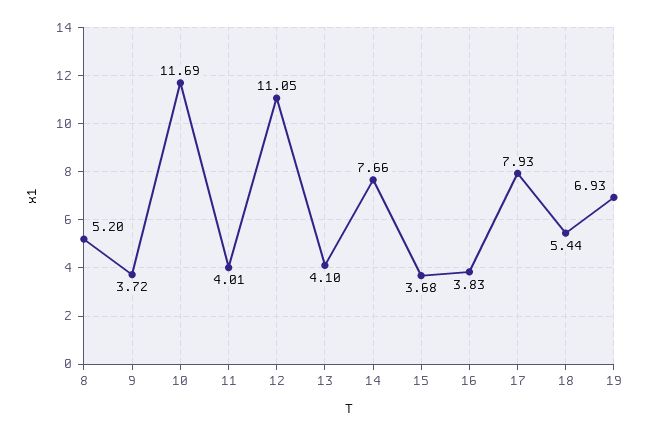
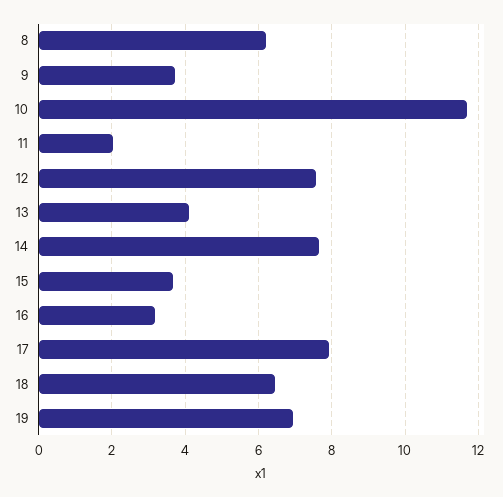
  {
-   "8": 5.2,
+   "8": 6.2,
    "9": 3.72,
    "10": 11.69,
-   "11": 4.01,
+   "11": 2,
-   "12": 11.05,
+   "12": 7.6,
    "13": 4.1,
    "14": 7.66,
    "15": 3.68,
-   "16": 3.83,
+   "16": 3.2,
    "17": 7.93,
-   "18": 5.44,
+   "18": 6.4,
    "19": 6.93
  }

